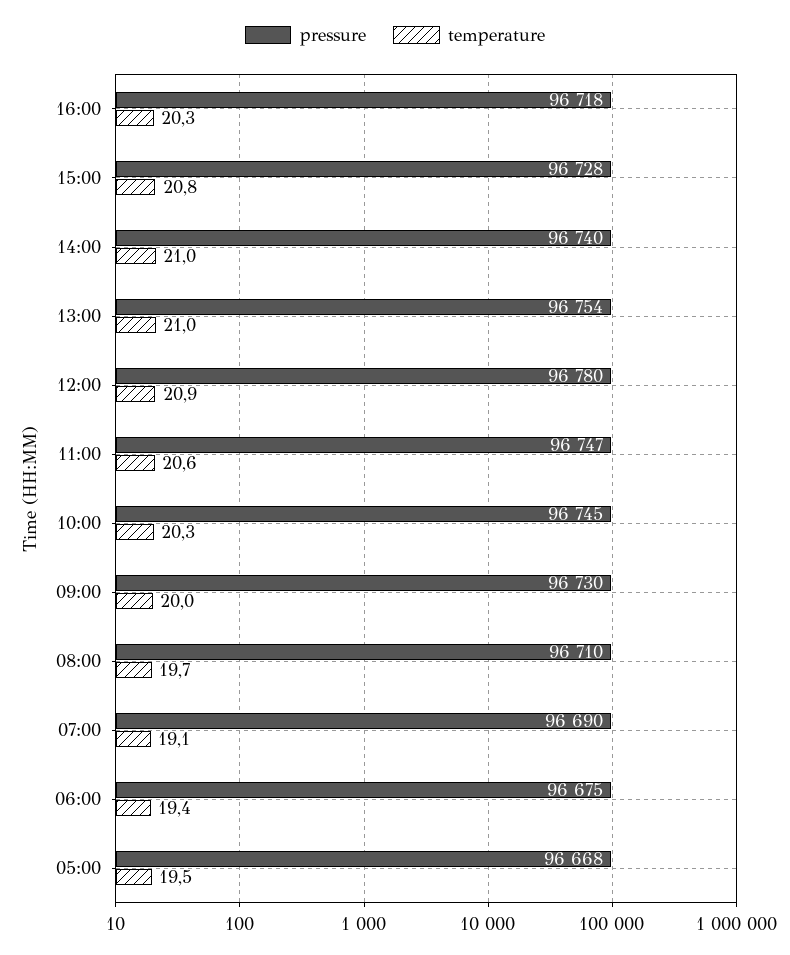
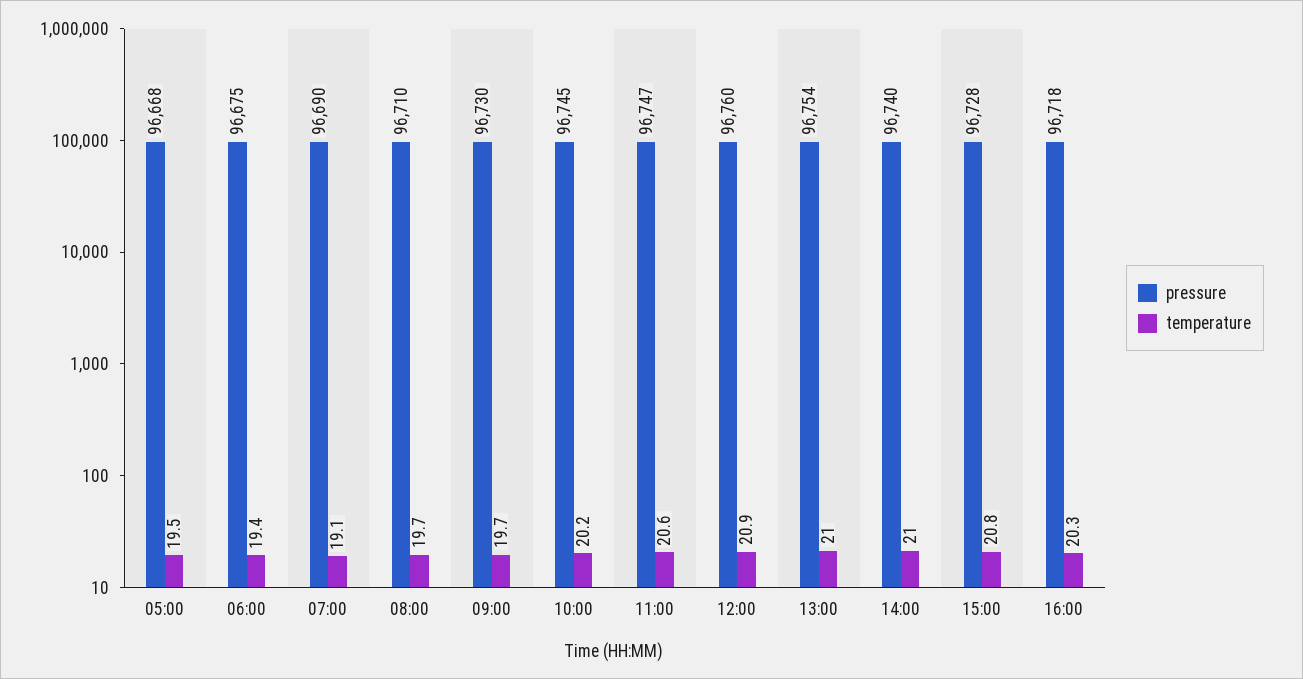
  {
    "pressure": {
      "16:00": 96718,
      "15:00": 96728,
      "14:00": 96740,
      "13:00": 96754,
-     "12:00": 96780,
+     "12:00": 96760,
      "11:00": 96747,
      "10:00": 96745,
      "09:00": 96730,
      "08:00": 96710,
      "07:00": 96690,
      "06:00": 96675,
      "05:00": 96668
    },
    "temperature": {
      "16:00": 20.3,
      "15:00": 20.8,
      "14:00": 21,
      "13:00": 21,
      "12:00": 20.9,
      "11:00": 20.6,
-     "10:00": 20.3,
+     "10:00": 20.2,
-     "09:00": 20,
+     "09:00": 19.7,
      "08:00": 19.7,
      "07:00": 19.1,
      "06:00": 19.4,
      "05:00": 19.5
    }
  }

